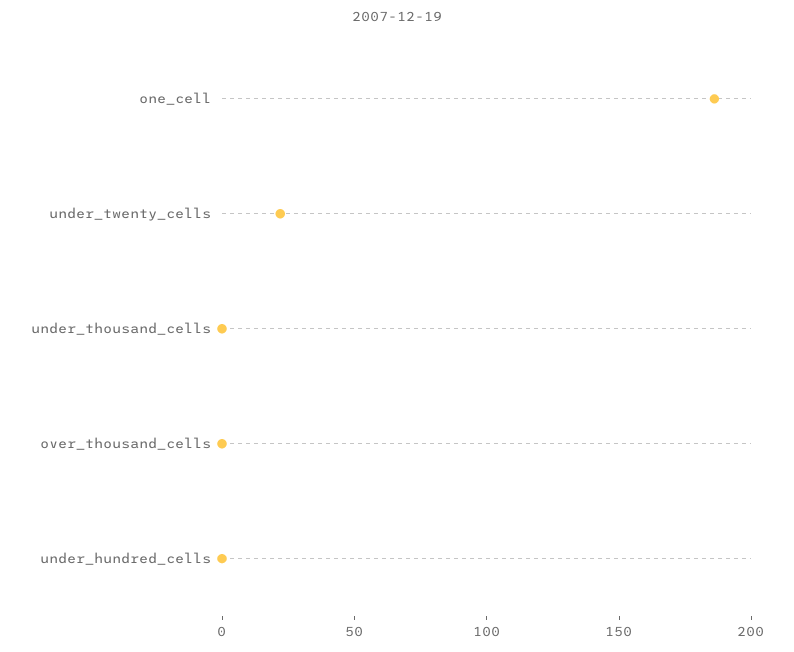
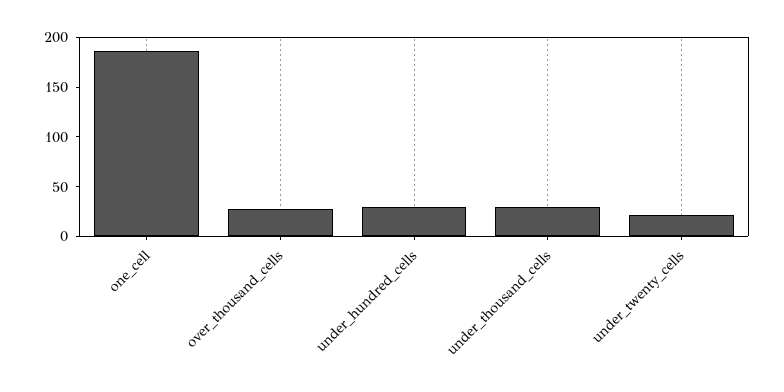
  {
    "one_cell": 190,
    "under_twenty_cells": 20,
-   "under_thousand_cells": 0,
+   "under_thousand_cells": 30,
-   "over_thousand_cells": 0,
+   "over_thousand_cells": 30,
-   "under_hundred_cells": 0
+   "under_hundred_cells": 30
  }

